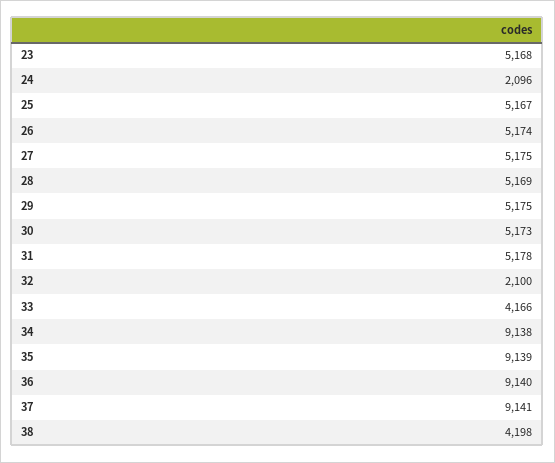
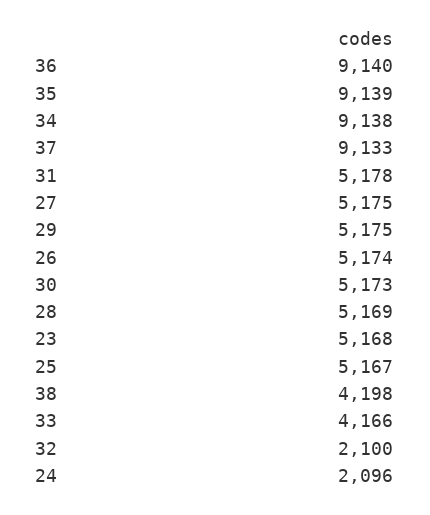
  {
    "23": 5168,
    "24": 2096,
    "25": 5167,
    "26": 5174,
    "27": 5175,
    "28": 5169,
    "29": 5175,
    "30": 5173,
    "31": 5178,
    "32": 2100,
    "33": 4166,
    "34": 9138,
    "35": 9139,
    "36": 9140,
-   "37": 9141,
+   "37": 9133,
    "38": 4198
  }

